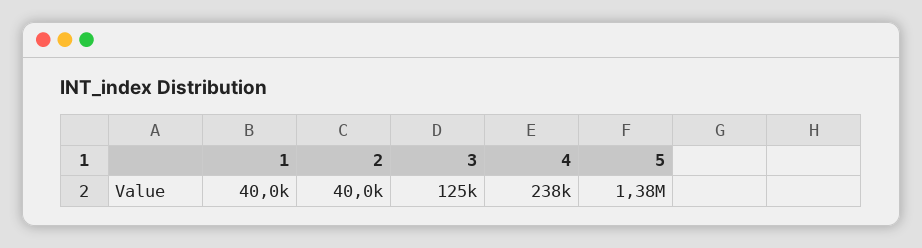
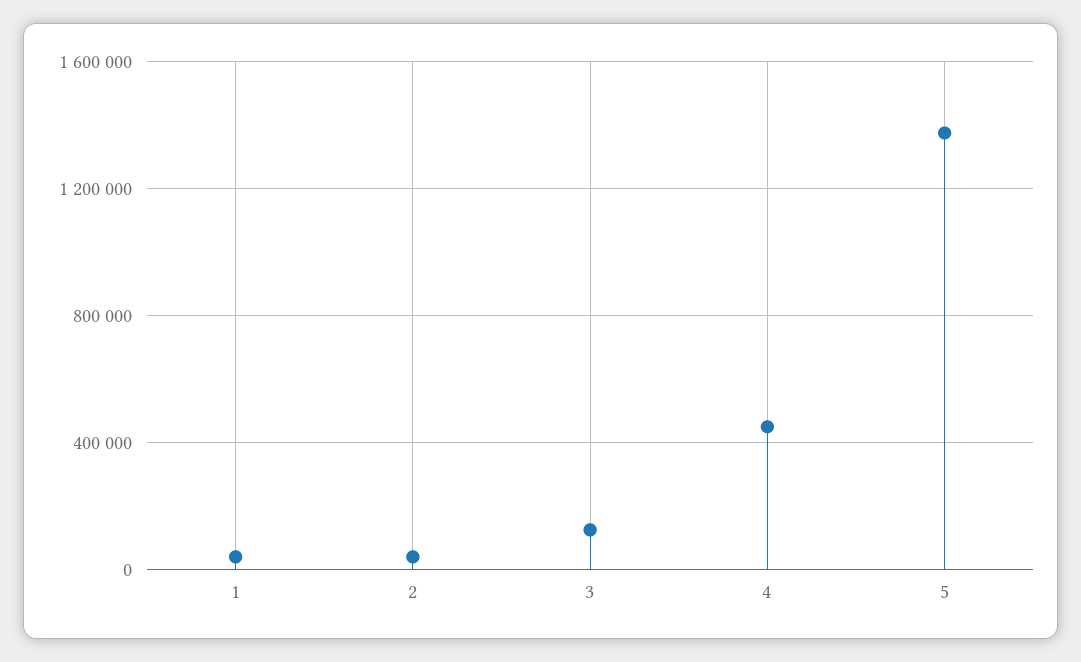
  {
    "1": 40000,
    "2": 40000,
    "3": 125000,
-   "4": 238000,
+   "4": 450000,
    "5": 1380000
  }

